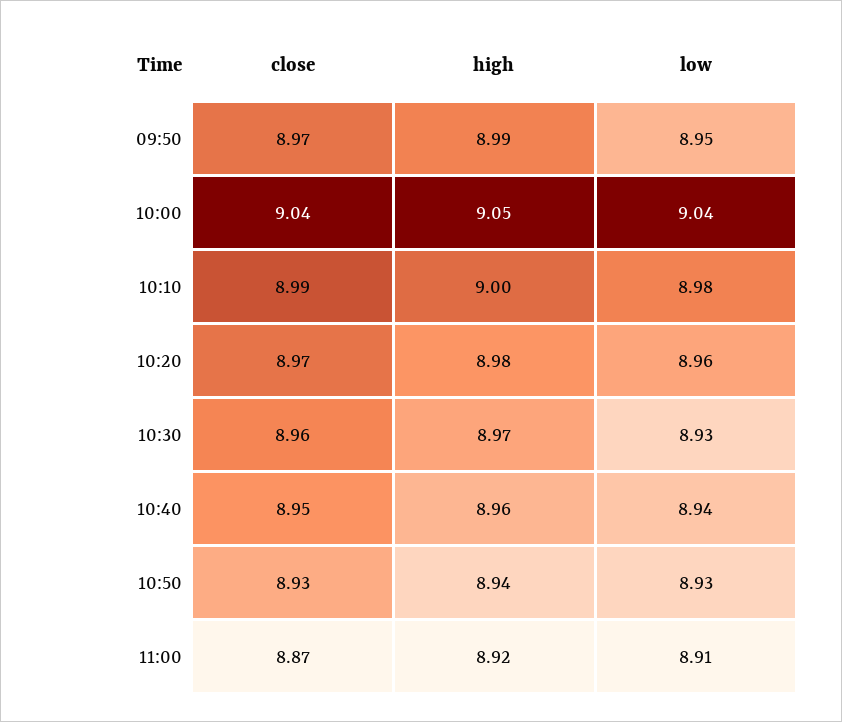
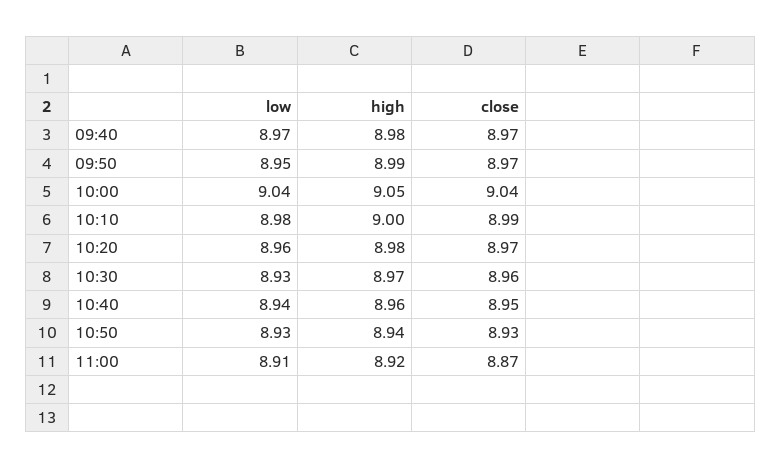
  {
    "close": {
      "09:50": 8.97,
      "10:00": 9.04,
      "10:10": 8.99,
      "10:20": 8.97,
      "10:30": 8.96,
      "10:40": 8.95,
      "10:50": 8.93,
-     "11:00": 8.87
+     "11:00": 8.87,
+     "09:40": 8.97
    },
    "high": {
      "09:50": 8.99,
      "10:00": 9.05,
      "10:10": 9,
      "10:20": 8.98,
      "10:30": 8.97,
      "10:40": 8.96,
      "10:50": 8.94,
-     "11:00": 8.92
+     "11:00": 8.92,
+     "09:40": 8.98
    },
    "low": {
      "09:50": 8.95,
      "10:00": 9.04,
      "10:10": 8.98,
      "10:20": 8.96,
      "10:30": 8.93,
      "10:40": 8.94,
      "10:50": 8.93,
-     "11:00": 8.91
+     "11:00": 8.91,
+     "09:40": 8.97
    }
  }

